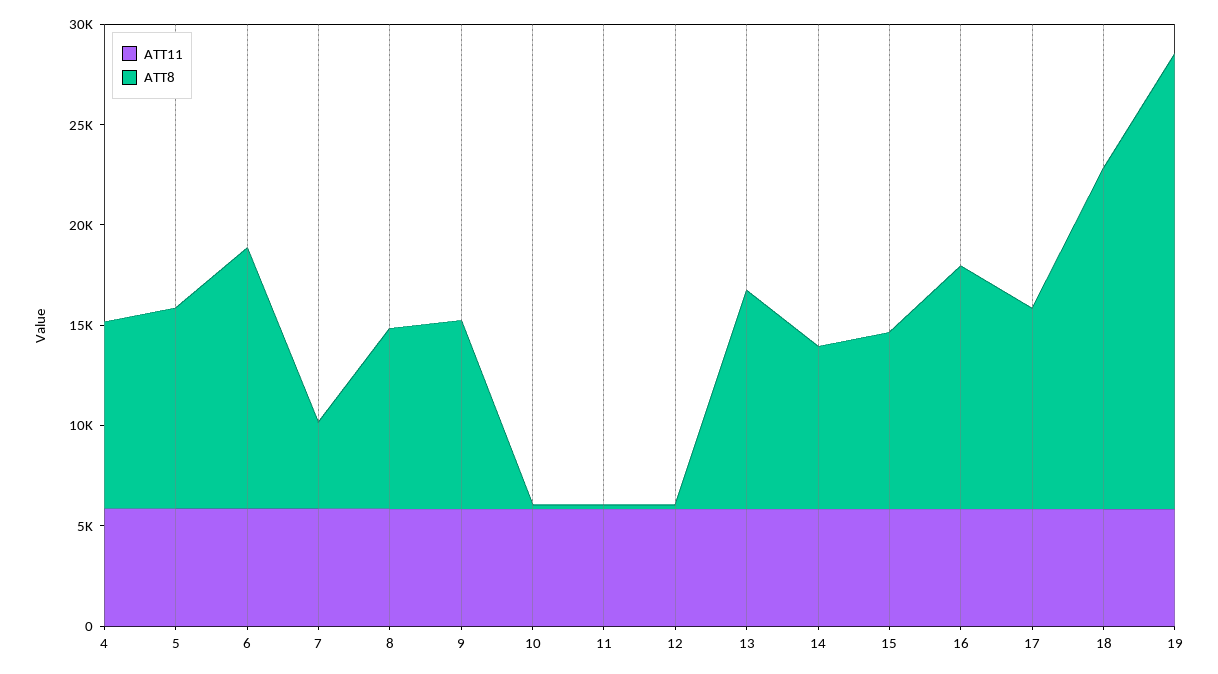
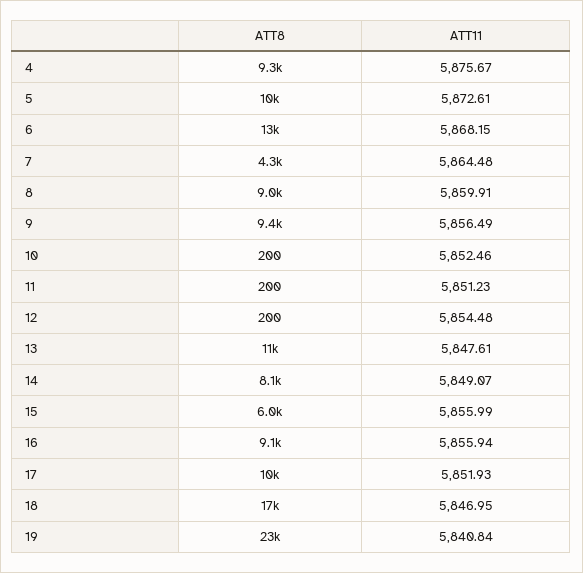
  {
    "ATT11": {
      "4": 5875.67,
      "5": 5872.61,
      "6": 5868.15,
      "7": 5864.48,
      "8": 5859.91,
      "9": 5856.49,
      "10": 5852.46,
      "11": 5851.23,
      "12": 5854.48,
      "13": 5847.61,
      "14": 5849.07,
      "15": 5855.99,
      "16": 5855.94,
      "17": 5851.93,
      "18": 5846.95,
      "19": 5840.84
    },
    "ATT8": {
      "4": 9300,
      "5": 10000,
      "6": 13000,
      "7": 4300,
      "8": 9000,
      "9": 9400,
      "10": 200,
      "11": 200,
      "12": 200,
      "13": 11000,
      "14": 8100,
-     "15": 9000,
+     "15": 6000,
-     "16": 12000,
+     "16": 9100,
      "17": 10000,
      "18": 17000,
      "19": 23000
    }
  }

